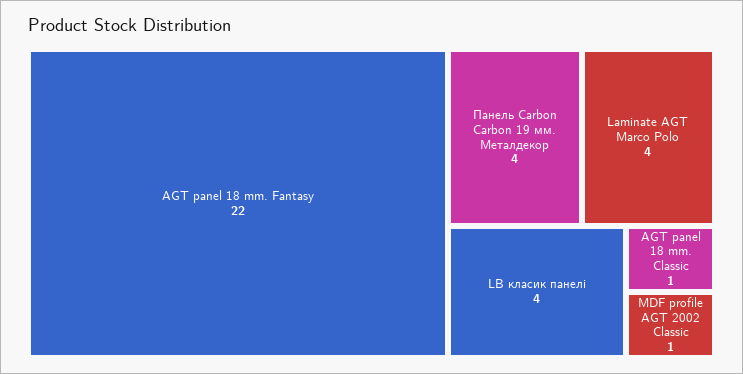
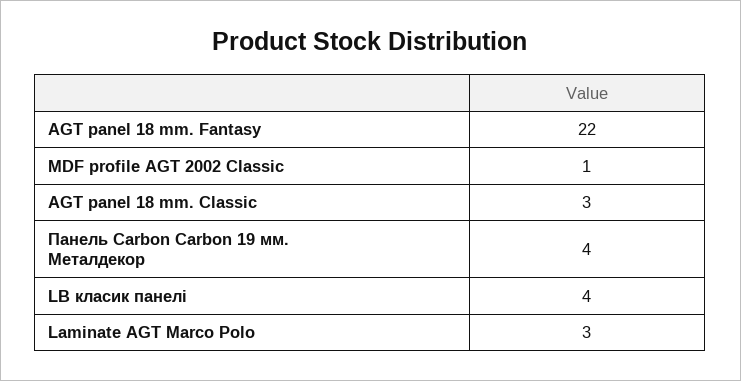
  {
    "AGT panel 18 mm. Fantasy": 22,
    "Панель Carbon Carbon 19 мм. Металдекор": 4,
-   "Laminate AGT Marco Polo": 4,
+   "Laminate AGT Marco Polo": 3,
    "LB класик панелі": 4,
-   "AGT panel 18 mm. Classic": 1,
+   "AGT panel 18 mm. Classic": 3,
    "MDF profile AGT 2002 Classic": 1
  }

